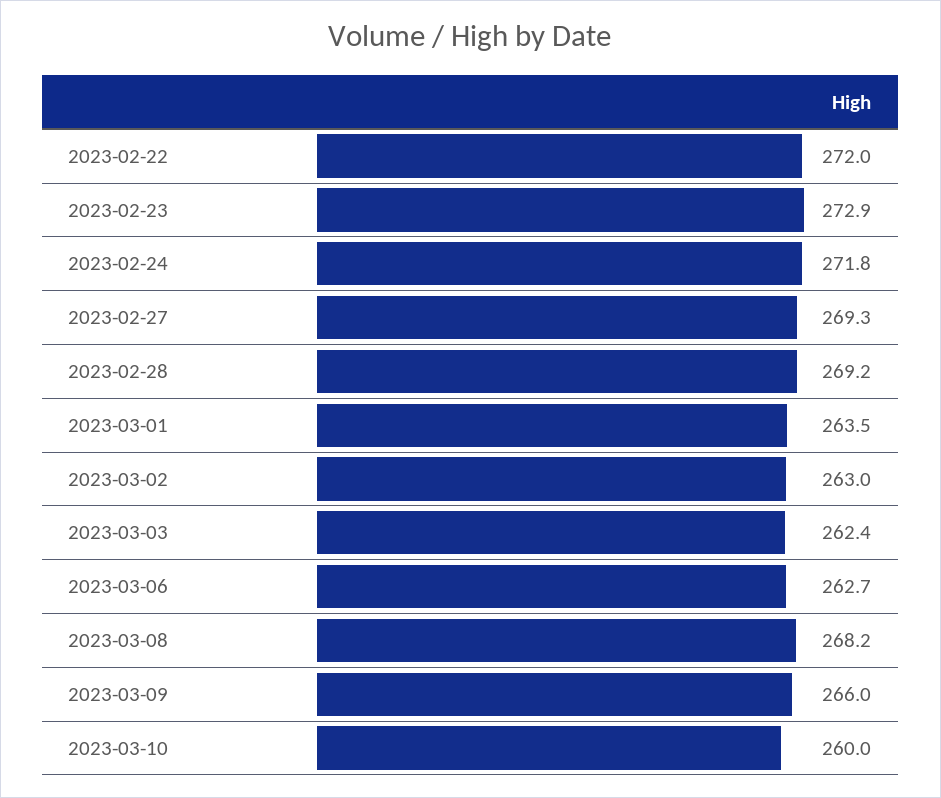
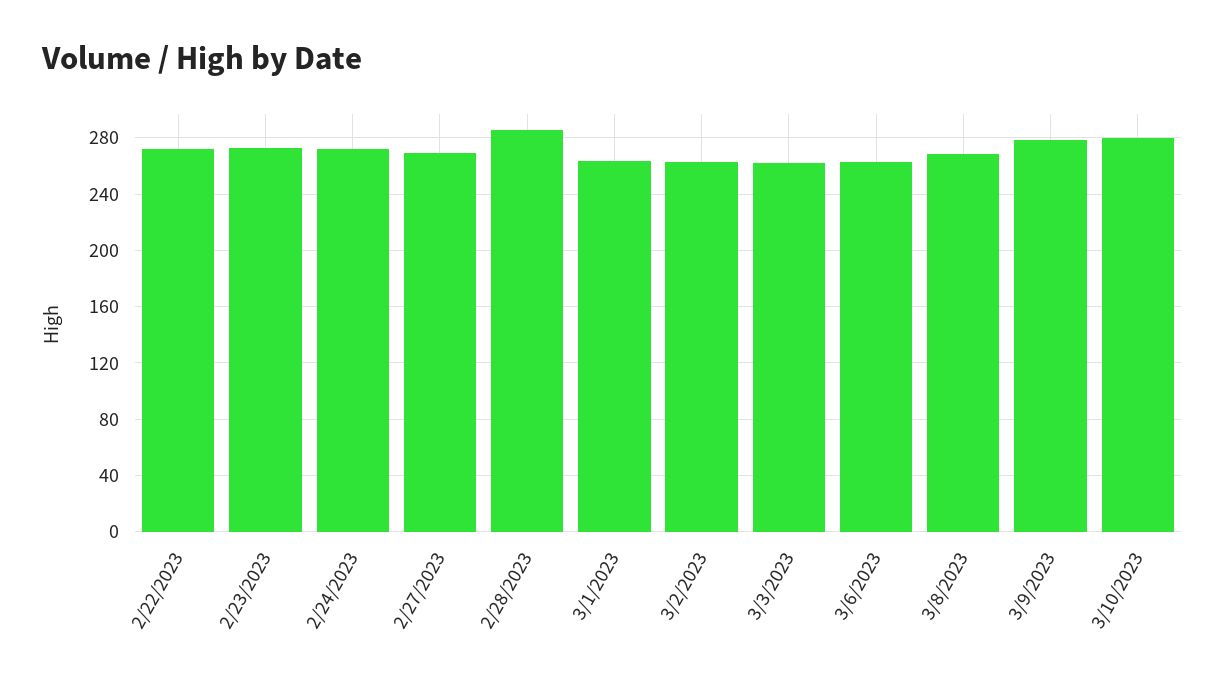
  {
    "2023-02-22": 272,
    "2023-02-23": 272.9,
    "2023-02-24": 271.8,
    "2023-02-27": 269.3,
-   "2023-02-28": 269.2,
+   "2023-02-28": 285,
    "2023-03-01": 263.5,
    "2023-03-02": 263,
    "2023-03-03": 262.4,
    "2023-03-06": 262.7,
    "2023-03-08": 268.2,
-   "2023-03-09": 266,
+   "2023-03-09": 280,
-   "2023-03-10": 260
+   "2023-03-10": 280
  }

